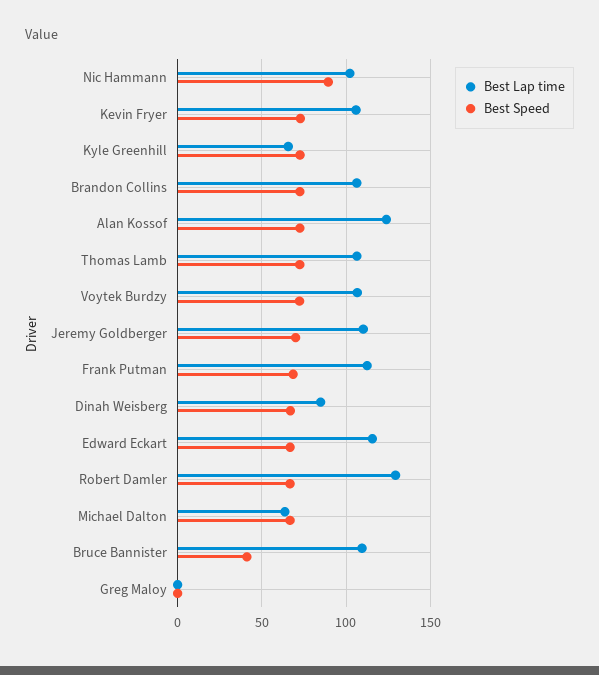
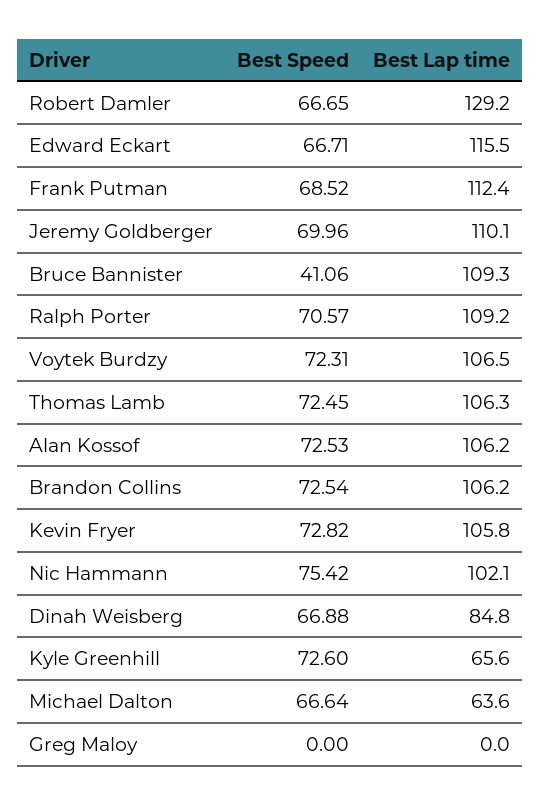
  {
    "Best Lap time": {
      "Nic Hammann": 102.1,
      "Kevin Fryer": 105.8,
      "Kyle Greenhill": 65.6,
      "Brandon Collins": 106.2,
-     "Alan Kossof": 125,
+     "Alan Kossof": 106.2,
      "Thomas Lamb": 106.3,
      "Voytek Burdzy": 106.5,
      "Jeremy Goldberger": 110.1,
      "Frank Putman": 112.4,
      "Dinah Weisberg": 84.8,
      "Edward Eckart": 115.5,
      "Robert Damler": 129.2,
      "Michael Dalton": 63.6,
      "Bruce Bannister": 109.3,
-     "Greg Maloy": 0
+     "Greg Maloy": 0,
+     "Ralph Porter": 109.2
    },
    "Best Speed": {
-     "Nic Hammann": 90,
+     "Nic Hammann": 75.42,
      "Kevin Fryer": 72.82,
      "Kyle Greenhill": 72.6,
      "Brandon Collins": 72.54,
      "Alan Kossof": 72.53,
      "Thomas Lamb": 72.45,
      "Voytek Burdzy": 72.31,
      "Jeremy Goldberger": 69.96,
      "Frank Putman": 68.52,
      "Dinah Weisberg": 66.88,
      "Edward Eckart": 66.71,
      "Robert Damler": 66.65,
      "Michael Dalton": 66.64,
      "Bruce Bannister": 41.06,
-     "Greg Maloy": 0
+     "Greg Maloy": 0,
+     "Ralph Porter": 70.57
    }
  }

